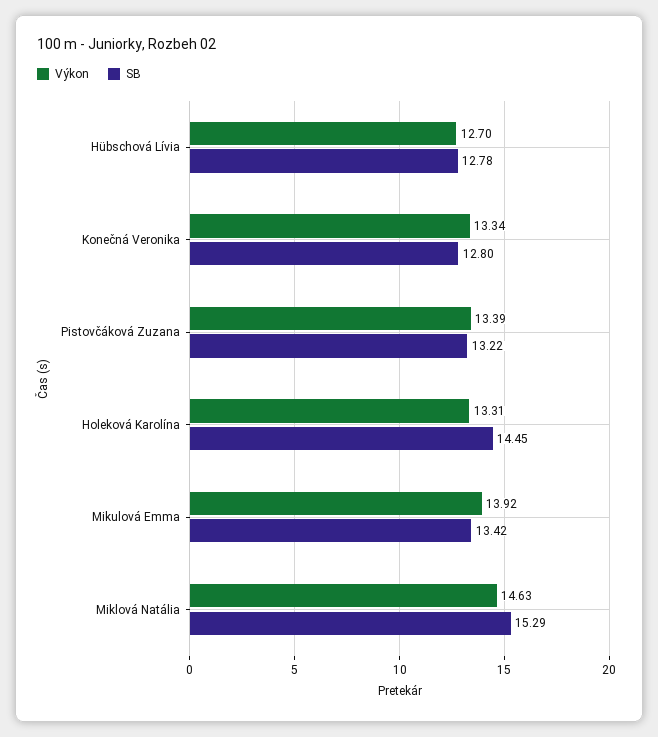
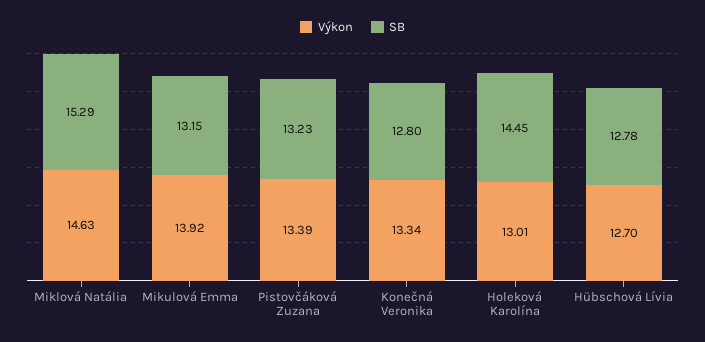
  {
    "Výkon": {
      "Hübschová Lívia": 12.7,
      "Konečná Veronika": 13.34,
      "Pistovčáková Zuzana": 13.39,
-     "Holeková Karolína": 13.31,
+     "Holeková Karolína": 13.01,
      "Mikulová Emma": 13.92,
      "Miklová Natália": 14.63
    },
    "SB": {
      "Hübschová Lívia": 12.78,
      "Konečná Veronika": 12.8,
-     "Pistovčáková Zuzana": 13.22,
+     "Pistovčáková Zuzana": 13.23,
      "Holeková Karolína": 14.45,
-     "Mikulová Emma": 13.42,
+     "Mikulová Emma": 13.15,
      "Miklová Natália": 15.29
    }
  }

